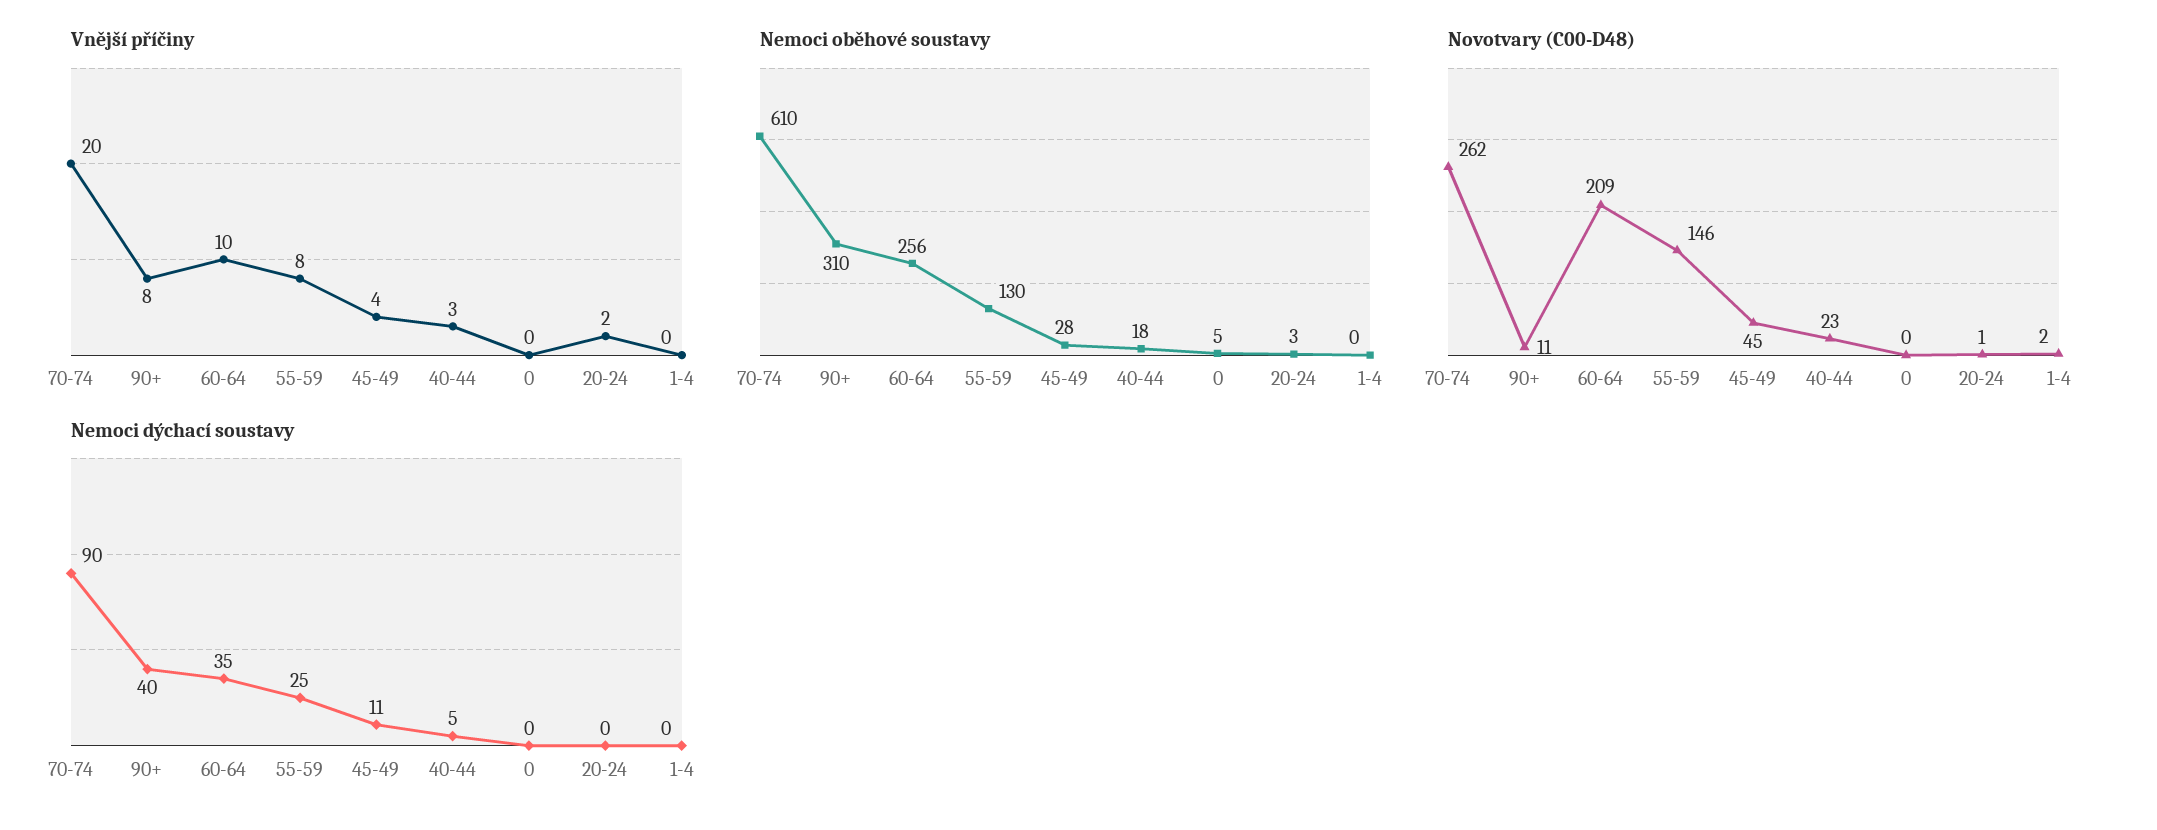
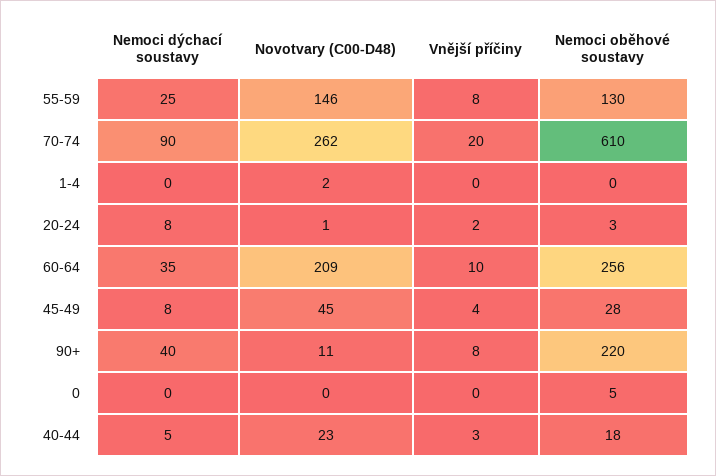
  {
    "Vnější příčiny": {
      "70-74": 20,
      "90+": 8,
      "60-64": 10,
      "55-59": 8,
      "45-49": 4,
      "40-44": 3,
      "0": 0,
      "20-24": 2,
      "1-4": 0
    },
    "Nemoci oběhové soustavy": {
      "70-74": 610,
-     "90+": 310,
+     "90+": 220,
      "60-64": 256,
      "55-59": 130,
      "45-49": 28,
      "40-44": 18,
      "0": 5,
      "20-24": 3,
      "1-4": 0
    },
    "Novotvary (C00-D48)": {
      "70-74": 262,
      "90+": 11,
      "60-64": 209,
      "55-59": 146,
      "45-49": 45,
      "40-44": 23,
      "0": 0,
      "20-24": 1,
      "1-4": 2
    },
    "Nemoci dýchací soustavy": {
      "70-74": 90,
      "90+": 40,
      "60-64": 35,
      "55-59": 25,
-     "45-49": 11,
+     "45-49": 8,
      "40-44": 5,
      "0": 0,
-     "20-24": 0,
+     "20-24": 8,
      "1-4": 0
    }
  }

